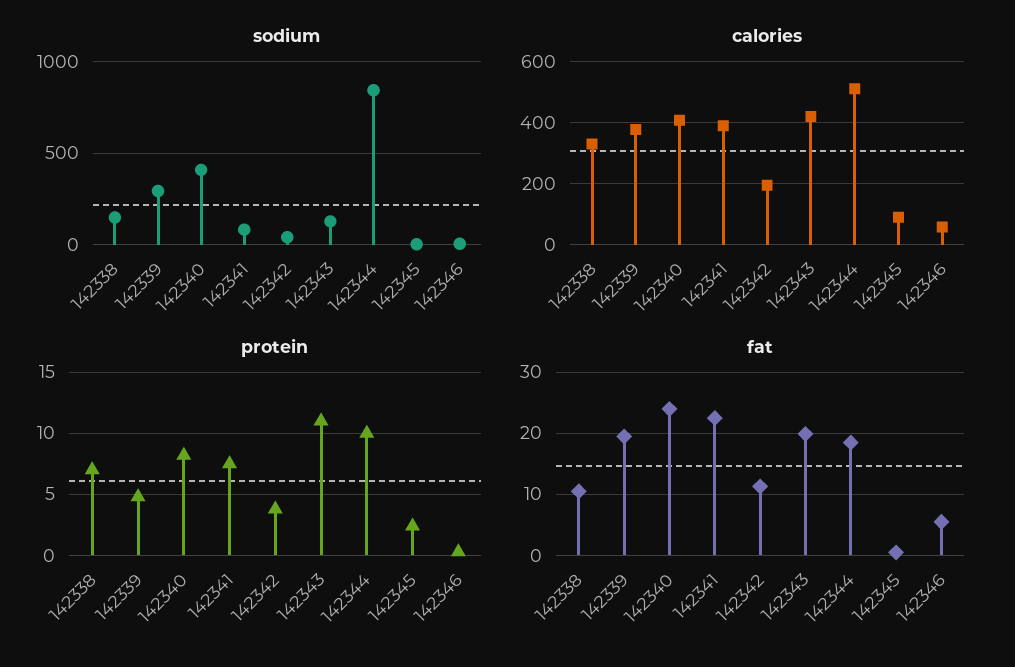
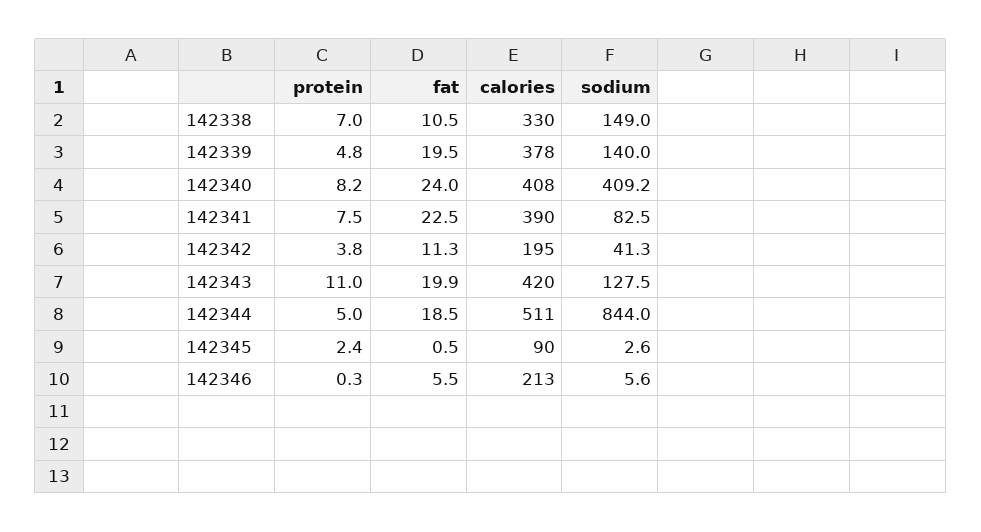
  {
    "sodium": {
      "142338": 149,
-     "142339": 300,
+     "142339": 140,
      "142340": 409.2,
      "142341": 82.5,
      "142342": 41.3,
      "142343": 127.5,
      "142344": 844,
      "142345": 2.6,
      "142346": 5.6
    },
    "calories": {
      "142338": 330,
      "142339": 378,
      "142340": 408,
      "142341": 390,
      "142342": 195,
      "142343": 420,
      "142344": 511,
      "142345": 90,
-     "142346": 60
+     "142346": 213
    },
    "protein": {
      "142338": 7,
      "142339": 4.8,
      "142340": 8.2,
      "142341": 7.5,
      "142342": 3.8,
      "142343": 11,
-     "142344": 10,
+     "142344": 5,
      "142345": 2.4,
      "142346": 0.3
    },
    "fat": {
      "142338": 10.5,
      "142339": 19.5,
      "142340": 24,
      "142341": 22.5,
      "142342": 11.3,
      "142343": 19.9,
      "142344": 18.5,
      "142345": 0.5,
      "142346": 5.5
    }
  }

